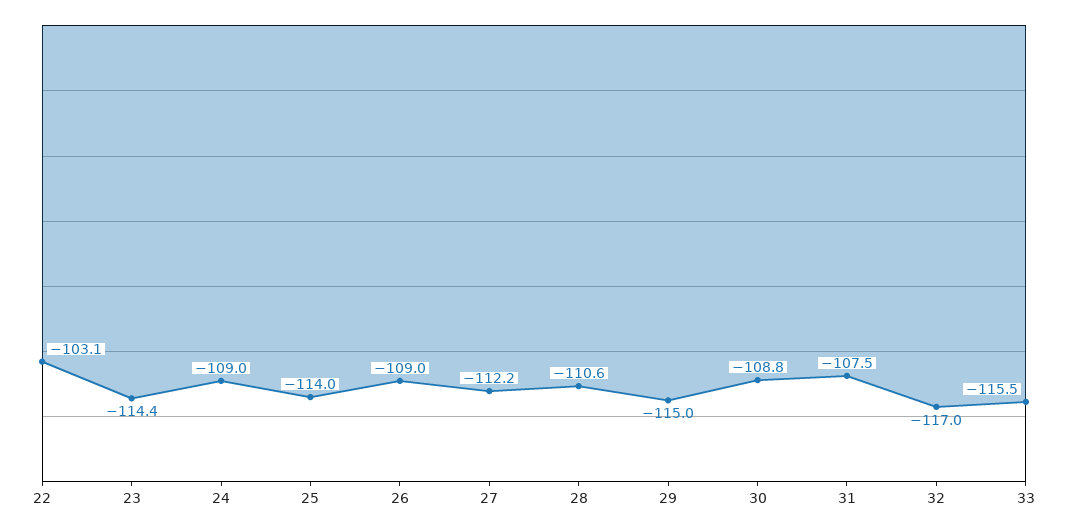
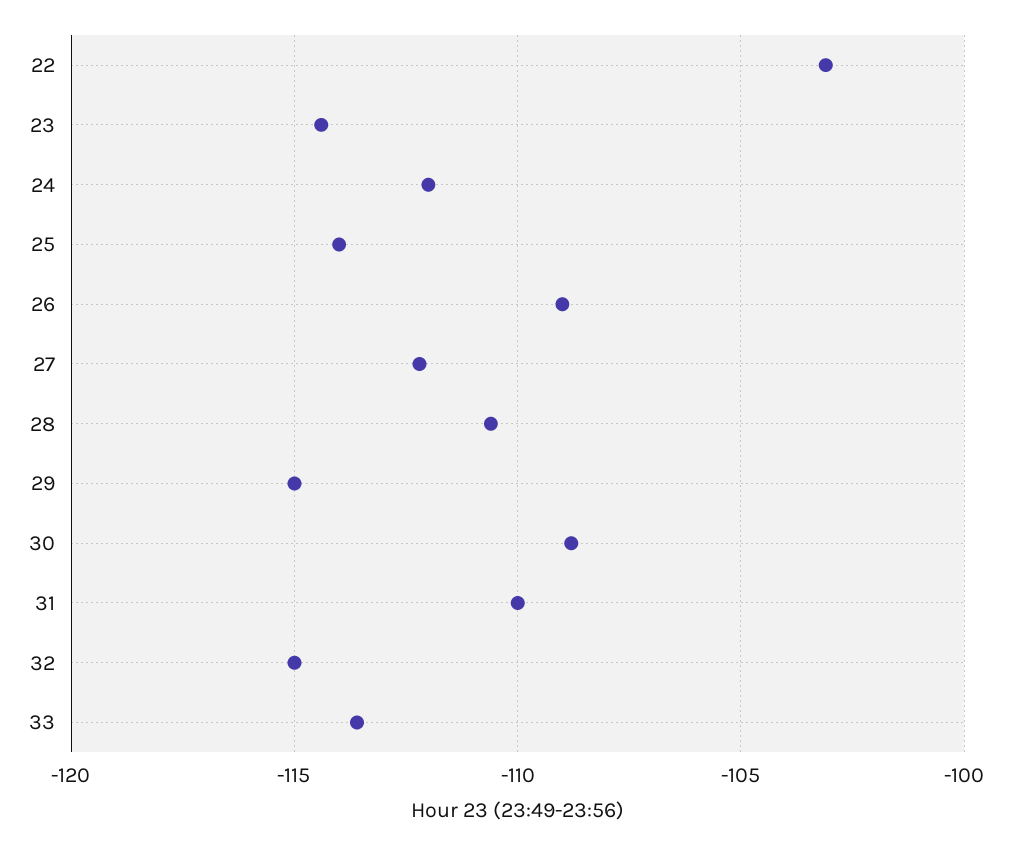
  {
    "22": -103.1,
    "23": -114.4,
-   "24": -109,
+   "24": -112,
    "25": -114,
    "26": -109,
    "27": -112.2,
    "28": -110.6,
    "29": -115,
    "30": -108.8,
-   "31": -107.5,
+   "31": -110,
-   "32": -117,
+   "32": -115,
-   "33": -115.5
+   "33": -113.5
  }

